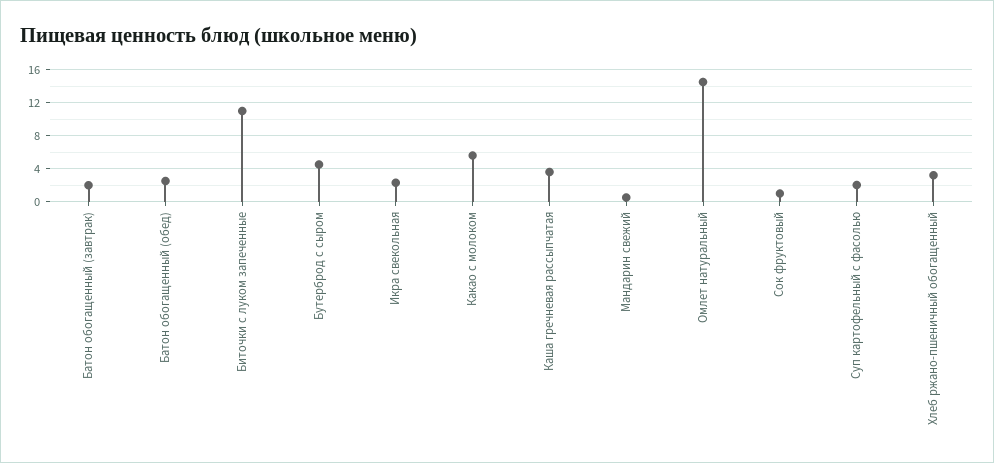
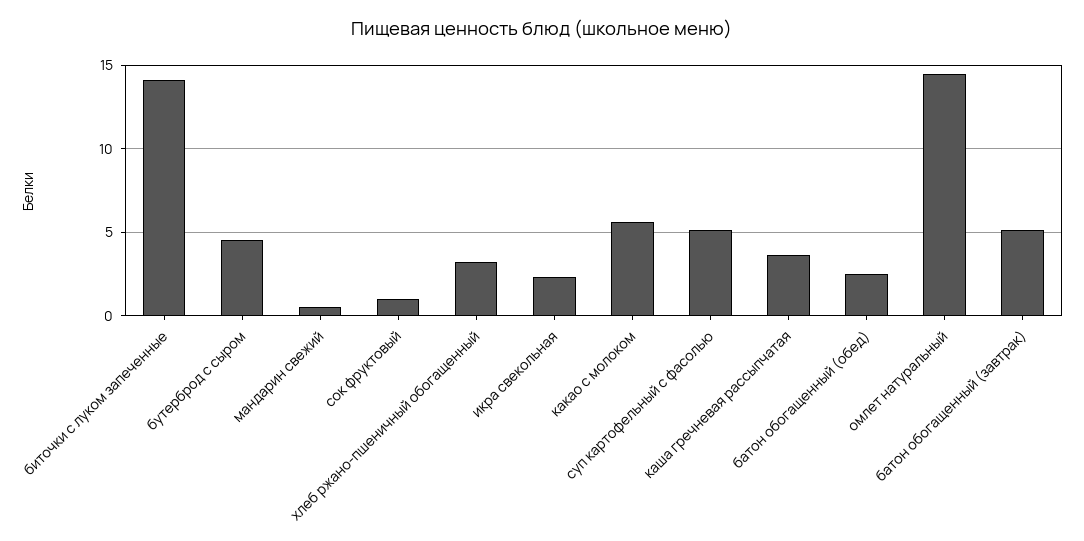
  {
-   "Батон обогащенный (завтрак)": 2,
+   "Батон обогащенный (завтрак)": 5,
    "Батон обогащенный (обед)": 2.5,
-   "Биточки с луком запеченные": 11,
+   "Биточки с луком запеченные": 14,
    "Бутерброд с сыром": 4.5,
    "Икра свекольная": 2.5,
    "Какао с молоком": 5.5,
    "Каша гречневая рассыпчатая": 3.5,
    "Мандарин свежий": 0.5,
    "Омлет натуральный": 14.5,
    "Сок фруктовый": 1,
-   "Суп картофельный с фасолью": 2,
+   "Суп картофельный с фасолью": 5,
    "Хлеб ржано-пшеничный обогащенный": 3
  }

